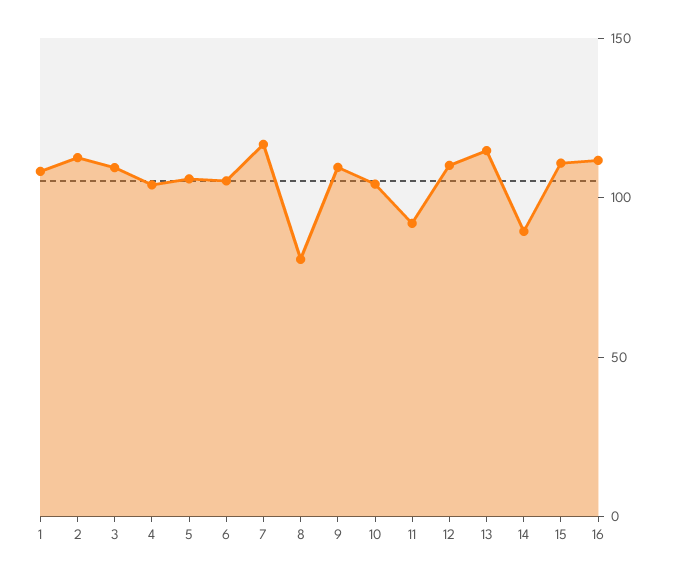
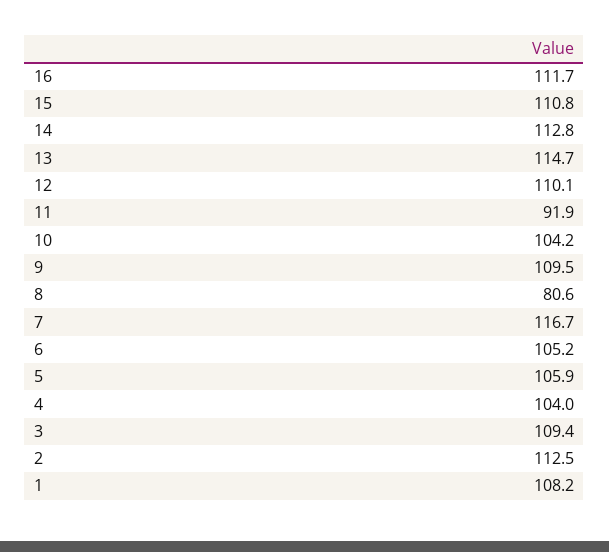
  {
    "1": 108.2,
    "2": 112.5,
    "3": 109.4,
    "4": 104,
    "5": 105.9,
    "6": 105.2,
    "7": 116.7,
    "8": 80.6,
    "9": 109.5,
    "10": 104.2,
    "11": 91.9,
    "12": 110.1,
    "13": 114.7,
-   "14": 90,
+   "14": 112.8,
    "15": 110.8,
    "16": 111.7
  }

